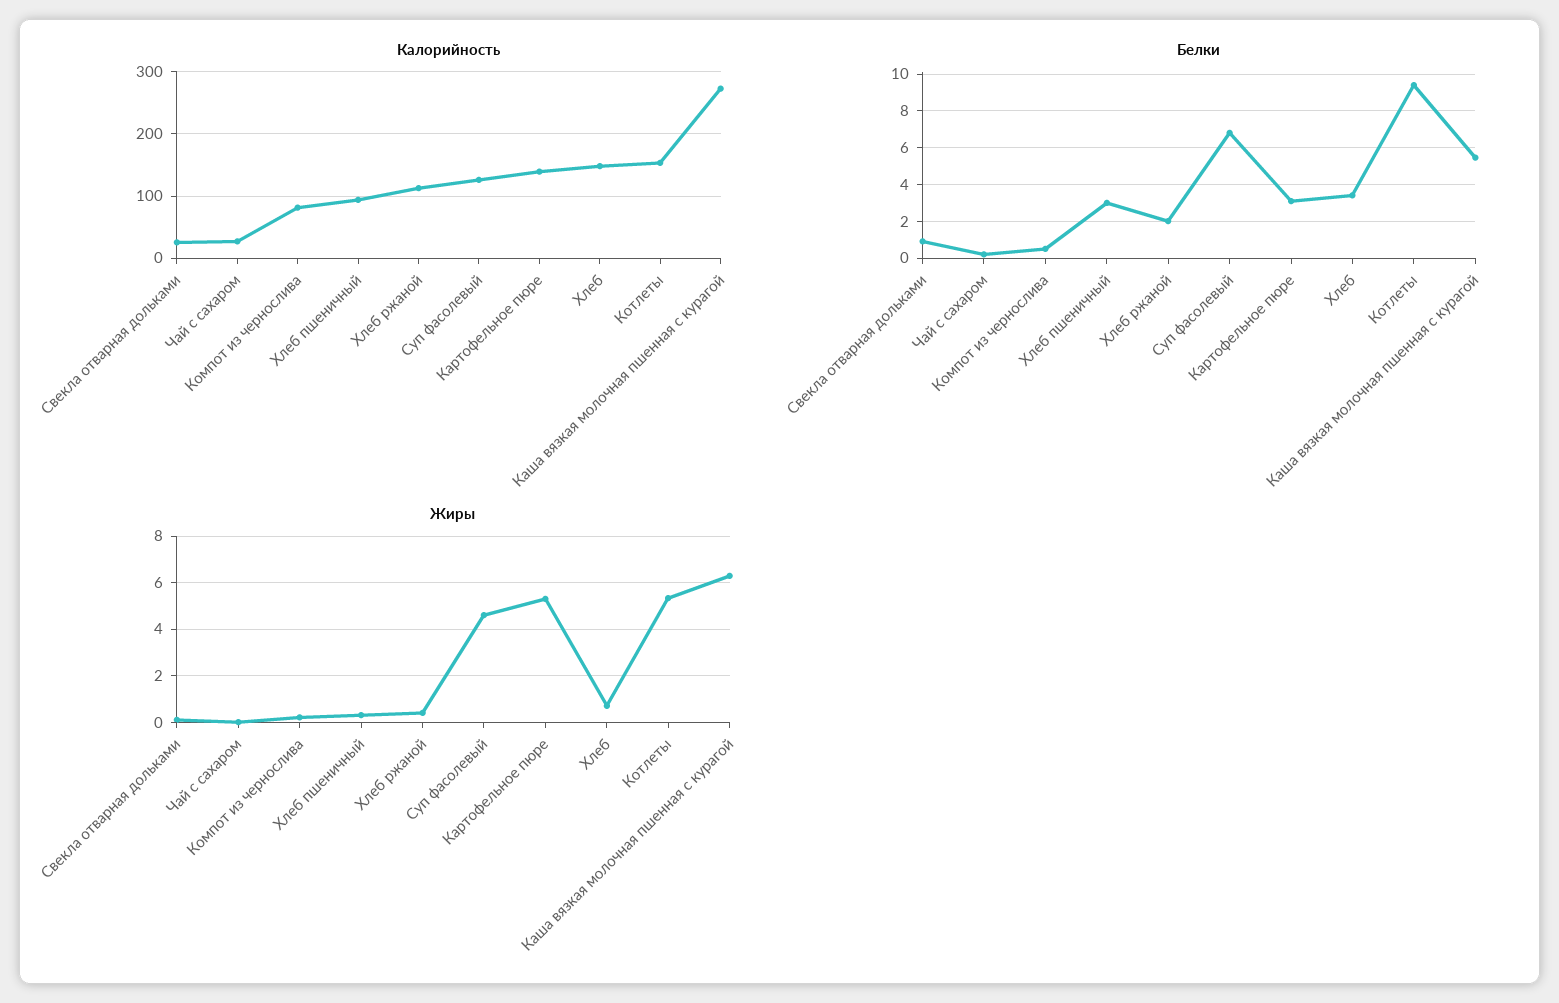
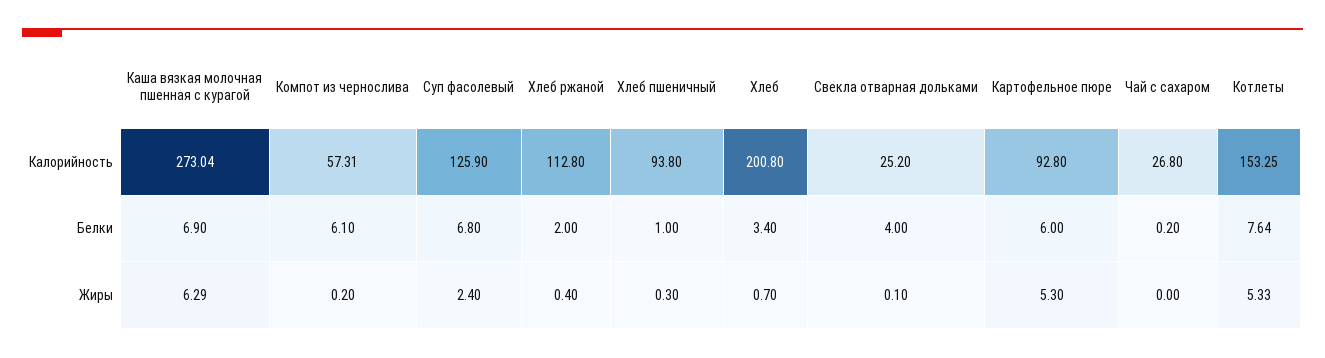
  {
    "Калорийность": {
      "Свекла отварная дольками": 25.2,
      "Чай с сахаром": 26.8,
-     "Компот из чернослива": 80,
+     "Компот из чернослива": 57.31,
      "Хлеб пшеничный": 93.8,
      "Хлеб ржаной": 112.8,
      "Суп фасолевый": 125.9,
-     "Картофельное пюре": 140,
+     "Картофельное пюре": 92.8,
-     "Хлеб": 150,
+     "Хлеб": 200.8,
      "Котлеты": 153.25,
      "Каша вязкая молочная пшенная с курагой": 273.04
    },
    "Белки": {
-     "Свекла отварная дольками": 1,
+     "Свекла отварная дольками": 4,
      "Чай с сахаром": 0.2,
-     "Компот из чернослива": 0.5,
+     "Компот из чернослива": 6.1,
-     "Хлеб пшеничный": 3,
+     "Хлеб пшеничный": 1,
      "Хлеб ржаной": 2,
      "Суп фасолевый": 6.8,
-     "Картофельное пюре": 3,
+     "Картофельное пюре": 6,
      "Хлеб": 3.4,
-     "Котлеты": 9.5,
+     "Котлеты": 7.64,
-     "Каша вязкая молочная пшенная с курагой": 5.5
+     "Каша вязкая молочная пшенная с курагой": 6.9
    },
    "Жиры": {
      "Свекла отварная дольками": 0.1,
      "Чай с сахаром": 0,
      "Компот из чернослива": 0.2,
      "Хлеб пшеничный": 0.3,
      "Хлеб ржаной": 0.4,
-     "Суп фасолевый": 4.5,
+     "Суп фасолевый": 2.4,
      "Картофельное пюре": 5.3,
      "Хлеб": 0.7,
      "Котлеты": 5.33,
      "Каша вязкая молочная пшенная с курагой": 6.29
    }
  }

